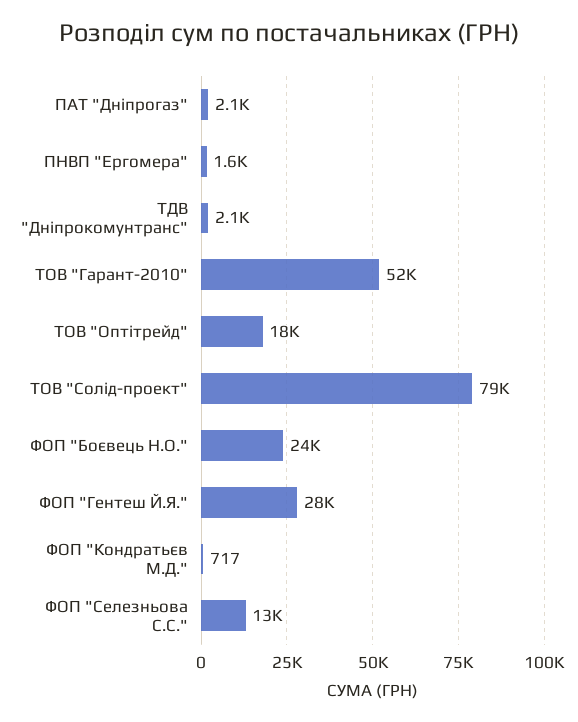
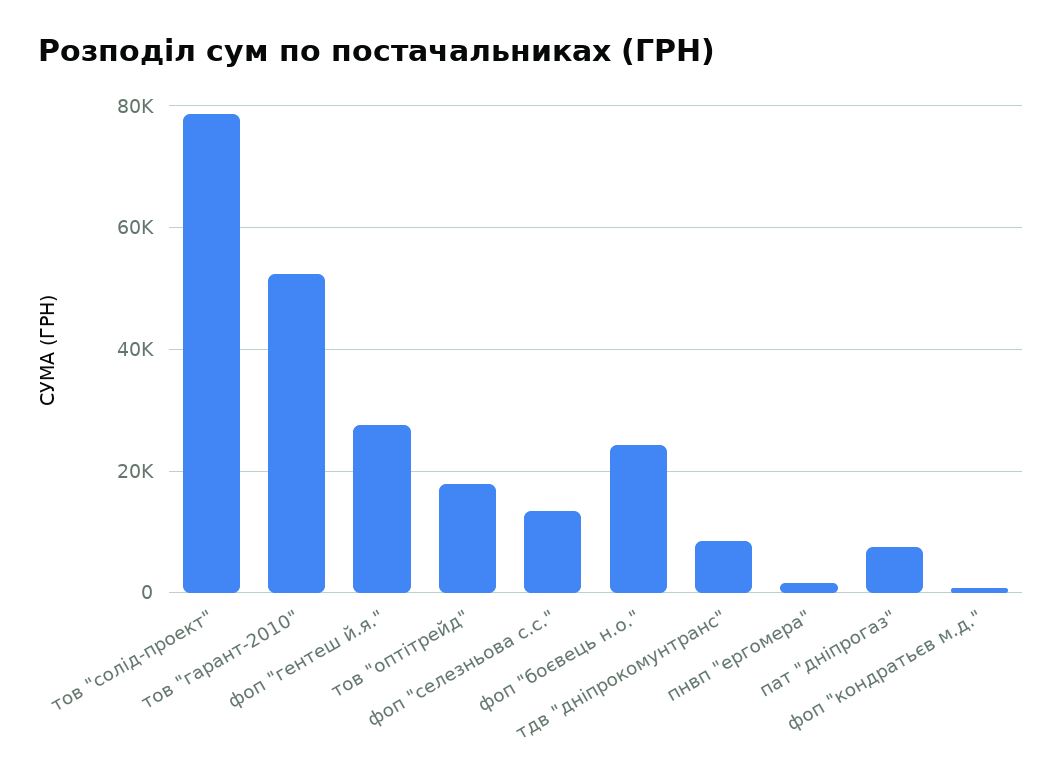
  {
-   "ПАТ \"Дніпрогаз\"": 2100,
+   "ПАТ \"Дніпрогаз\"": 8000,
    "ПНВП \"Ергомера\"": 1600,
-   "ТДВ \"Дніпрокомунтранс\"": 2100,
+   "ТДВ \"Дніпрокомунтранс\"": 8000,
    "ТОВ \"Гарант-2010\"": 52000,
    "ТОВ \"Оптітрейд\"": 18000,
    "ТОВ \"Солід-проект\"": 79000,
    "ФОП \"Боєвець Н.О.\"": 24000,
    "ФОП \"Гентеш Й.Я.\"": 28000,
    "ФОП \"Кондратьєв М.Д.\"": 717,
    "ФОП \"Селезньова С.С.\"": 13000
  }

